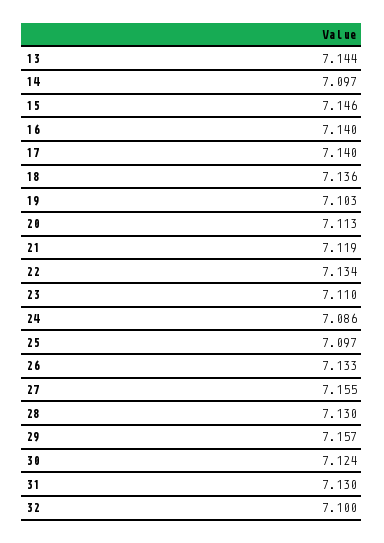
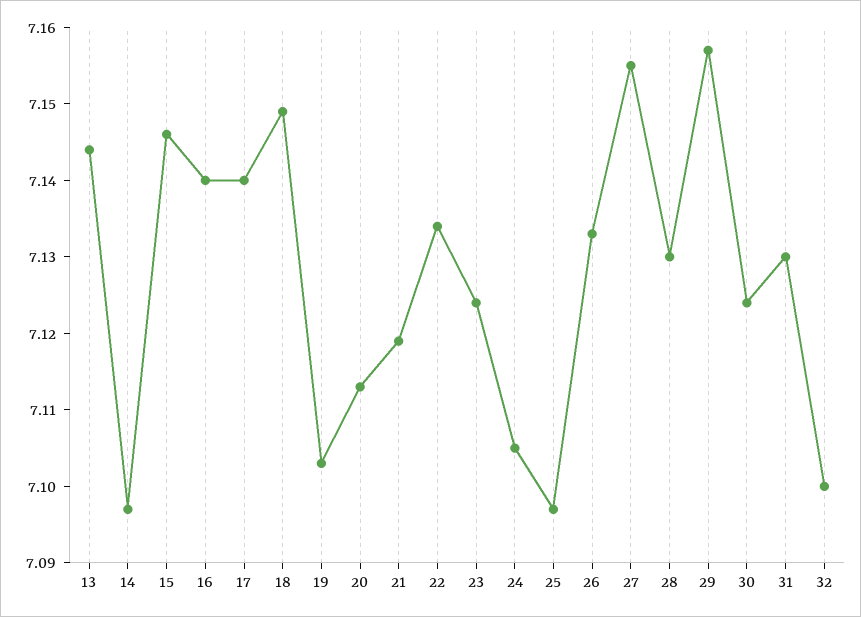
  {
    "13": 7.144,
    "14": 7.097,
    "15": 7.146,
    "16": 7.14,
    "17": 7.14,
-   "18": 7.136,
+   "18": 7.15,
    "19": 7.103,
    "20": 7.113,
    "21": 7.119,
    "22": 7.134,
-   "23": 7.11,
+   "23": 7.125,
-   "24": 7.086,
+   "24": 7.105,
    "25": 7.097,
    "26": 7.133,
    "27": 7.155,
    "28": 7.13,
    "29": 7.157,
    "30": 7.124,
    "31": 7.13,
    "32": 7.1
  }

